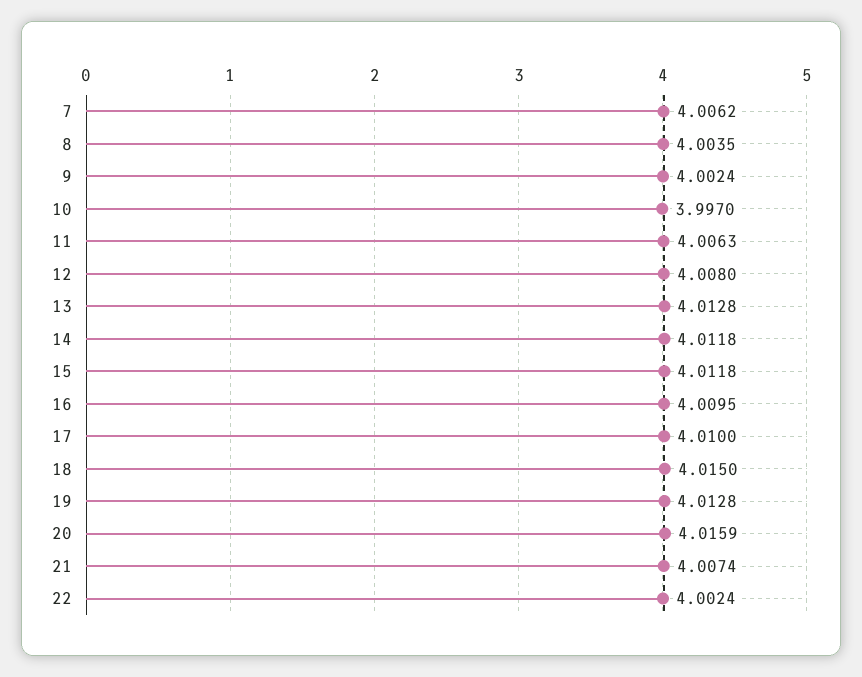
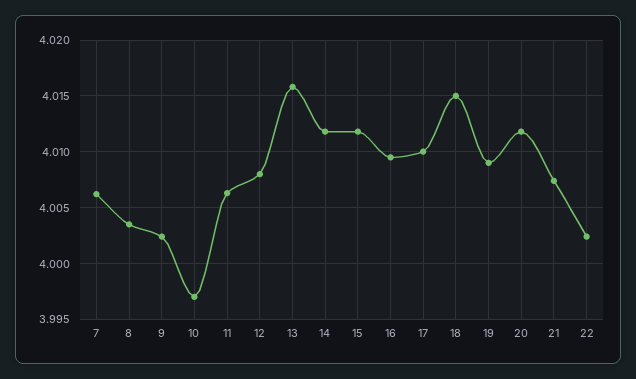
  {
    "7": 4.0062,
    "8": 4.0035,
    "9": 4.0024,
    "10": 3.997,
    "11": 4.0063,
    "12": 4.008,
-   "13": 4.0128,
+   "13": 4.016,
    "14": 4.0118,
    "15": 4.0118,
    "16": 4.0095,
    "17": 4.01,
    "18": 4.015,
-   "19": 4.0128,
+   "19": 4.009,
-   "20": 4.0159,
+   "20": 4.012,
    "21": 4.0074,
    "22": 4.0024
  }

